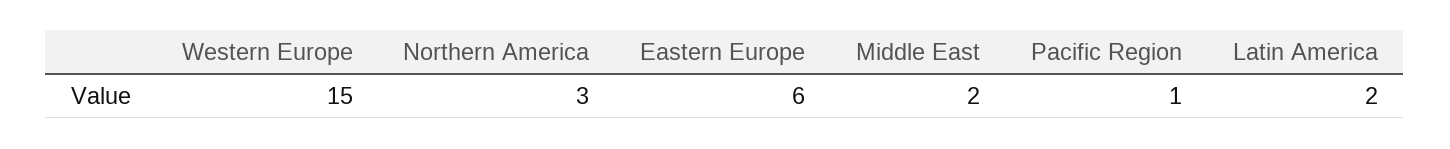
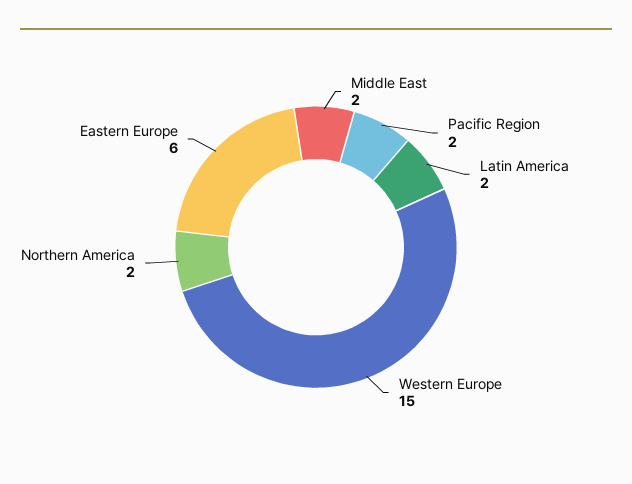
  {
    "Western Europe": 15,
-   "Northern America": 3,
+   "Northern America": 2,
    "Eastern Europe": 6,
    "Middle East": 2,
-   "Pacific Region": 1,
+   "Pacific Region": 2,
    "Latin America": 2
  }

